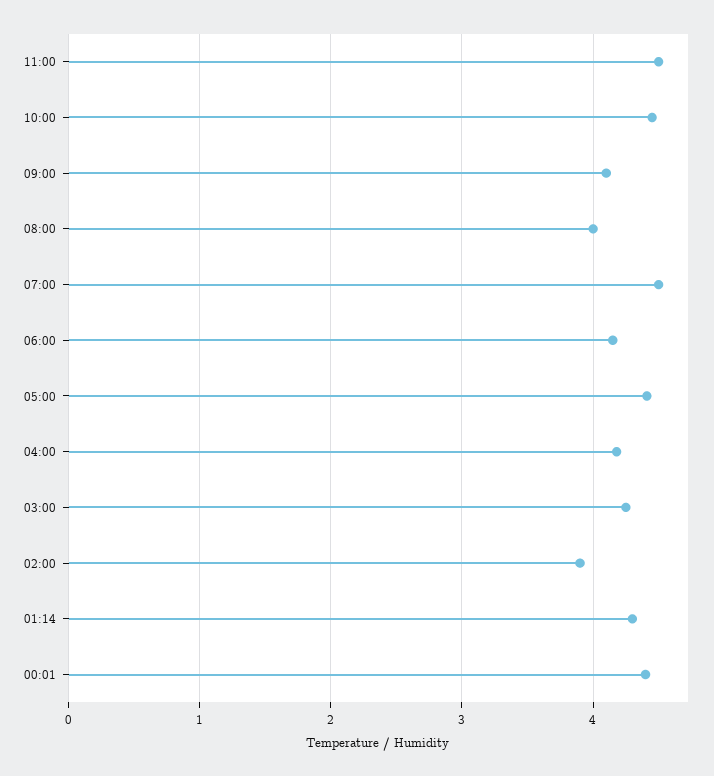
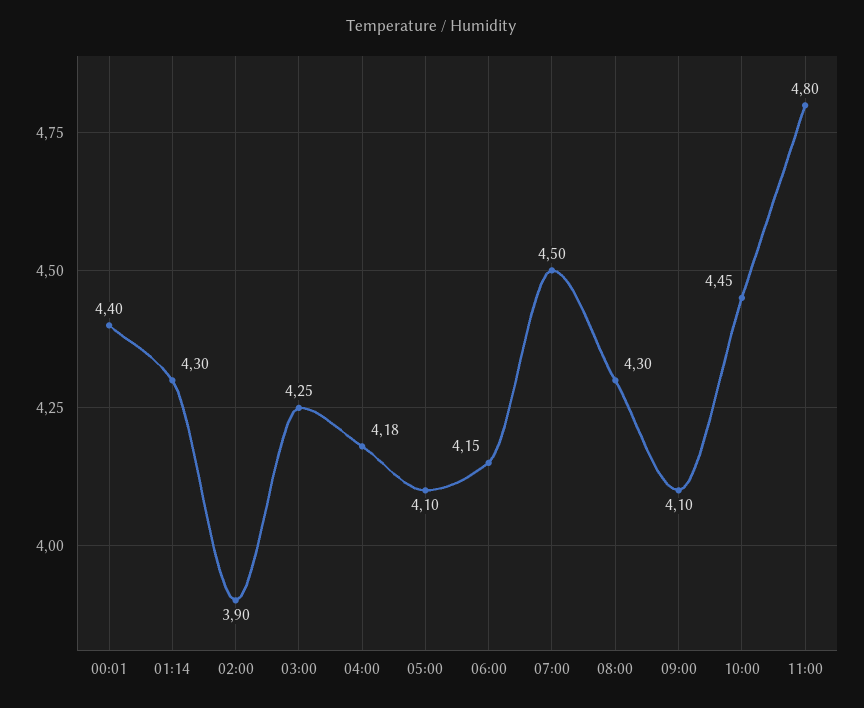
  {
-   "11:00": 4.5,
+   "11:00": 4.8,
    "10:00": 4.45,
    "09:00": 4.1,
-   "08:00": 4,
+   "08:00": 4.3,
    "07:00": 4.5,
    "06:00": 4.15,
-   "05:00": 4.4,
+   "05:00": 4.1,
    "04:00": 4.18,
    "03:00": 4.25,
    "02:00": 3.9,
    "01:14": 4.3,
    "00:01": 4.4
  }

